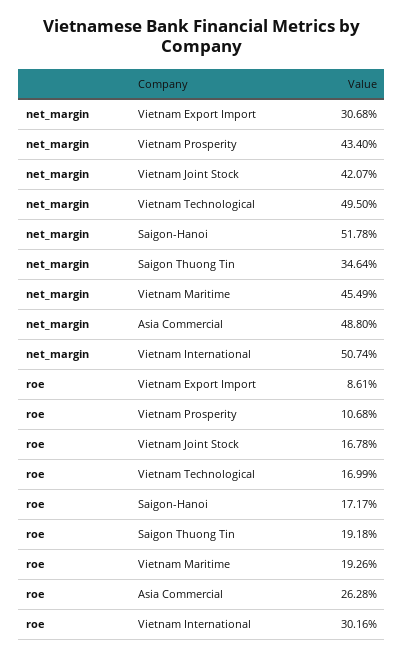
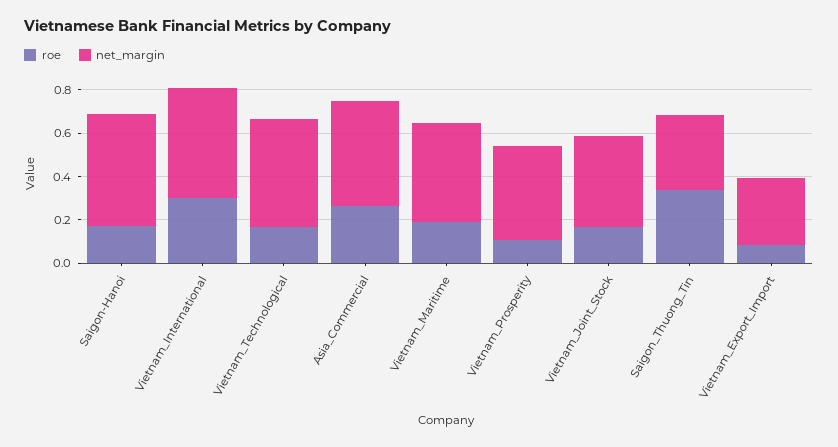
  {
    "net_margin": {
      "Vietnam Export Import": 0.3068,
      "Vietnam Prosperity": 0.434,
      "Vietnam Joint Stock": 0.4207,
      "Vietnam Technological": 0.495,
      "Saigon-Hanoi": 0.5178,
      "Saigon Thuong Tin": 0.3464,
      "Vietnam Maritime": 0.4549,
      "Asia Commercial": 0.488,
      "Vietnam International": 0.5074
    },
    "roe": {
      "Vietnam Export Import": 0.0861,
      "Vietnam Prosperity": 0.1068,
      "Vietnam Joint Stock": 0.1678,
      "Vietnam Technological": 0.1699,
      "Saigon-Hanoi": 0.1717,
-     "Saigon Thuong Tin": 0.1918,
+     "Saigon Thuong Tin": 0.35,
      "Vietnam Maritime": 0.1926,
      "Asia Commercial": 0.2628,
      "Vietnam International": 0.3016
    }
  }

